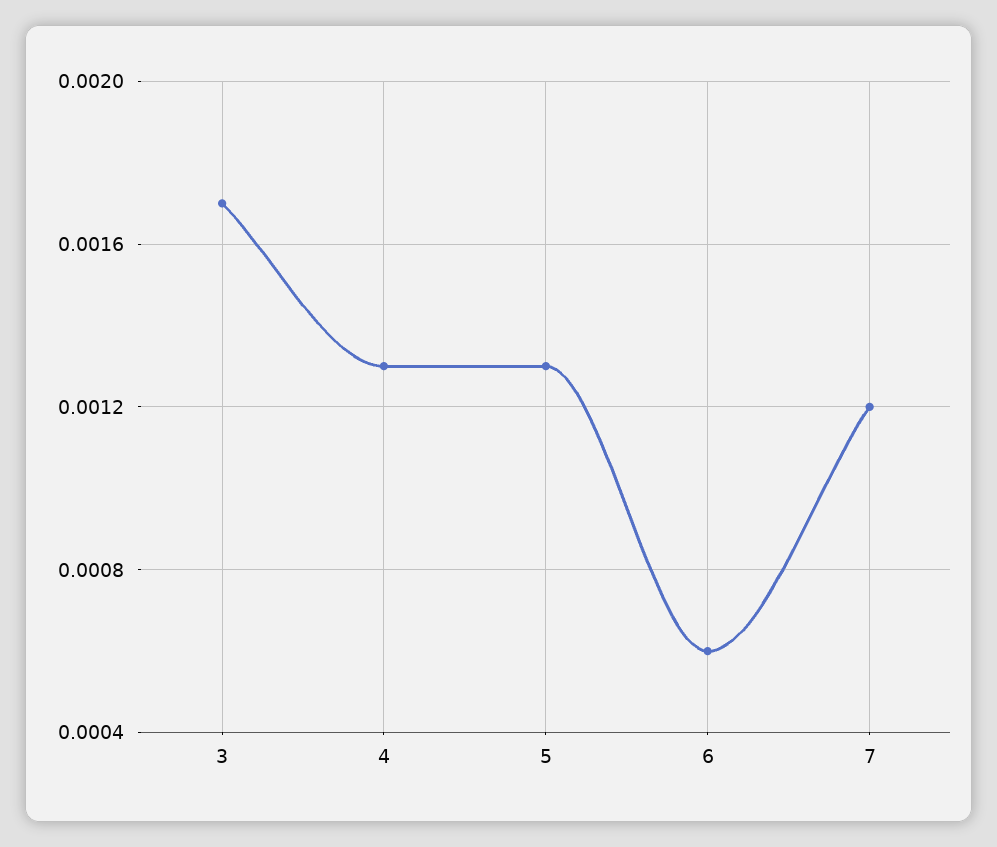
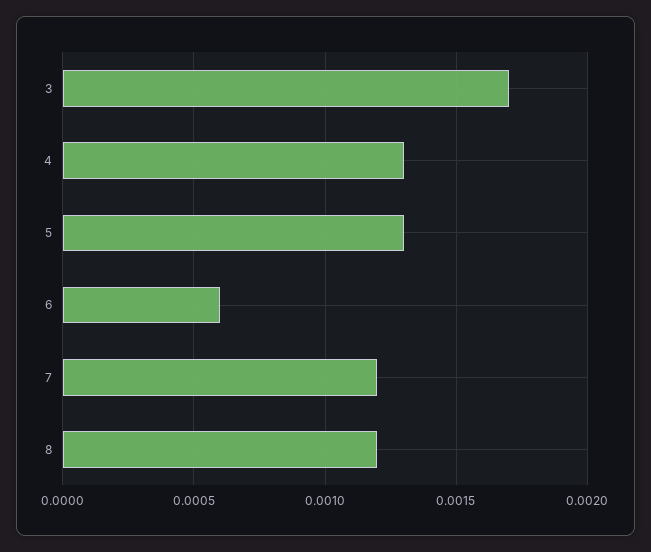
  {
    "3": 0.0017,
    "4": 0.0013,
    "5": 0.0013,
    "6": 0.0006,
-   "7": 0.0012
+   "7": 0.0012,
+   "8": 0.0012
  }

